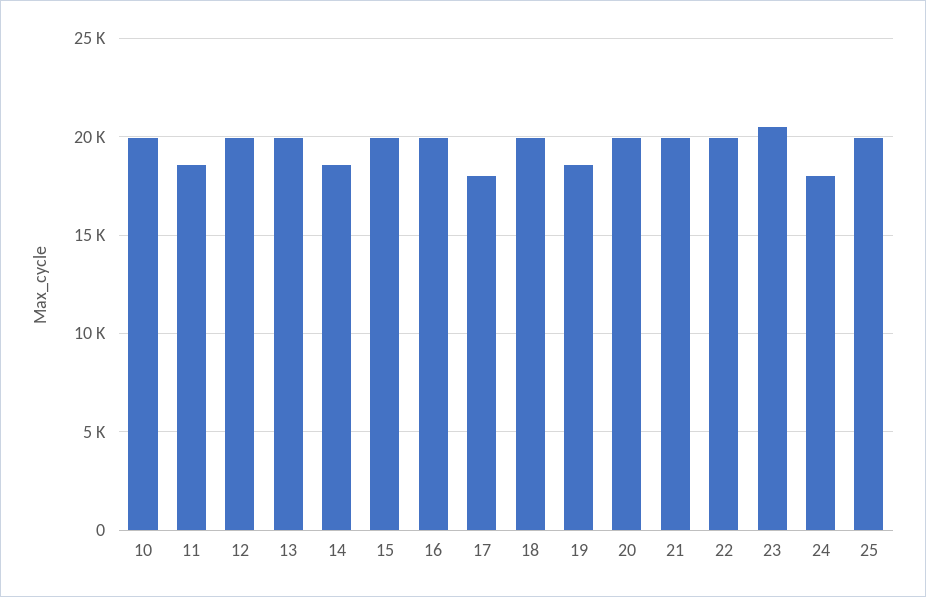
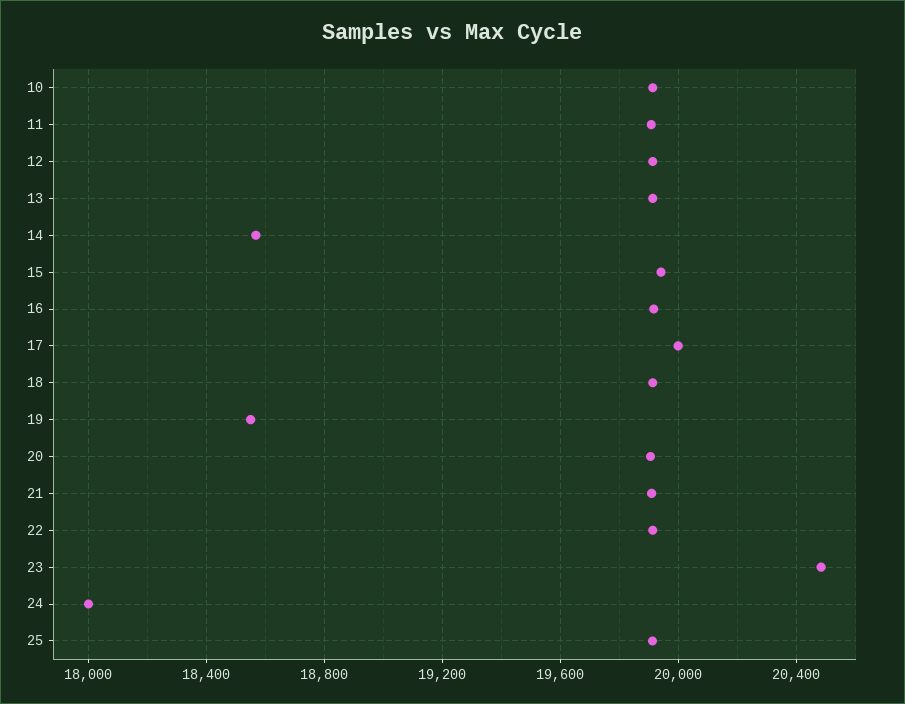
  {
    "10": 19900,
-   "11": 18500,
+   "11": 19900,
    "12": 19900,
    "13": 19900,
    "14": 18550,
    "15": 19950,
    "16": 19900,
-   "17": 18000,
+   "17": 20000,
    "18": 19900,
    "19": 18550,
    "20": 19900,
    "21": 19900,
    "22": 19900,
    "23": 20500,
    "24": 18000,
    "25": 19900
  }

